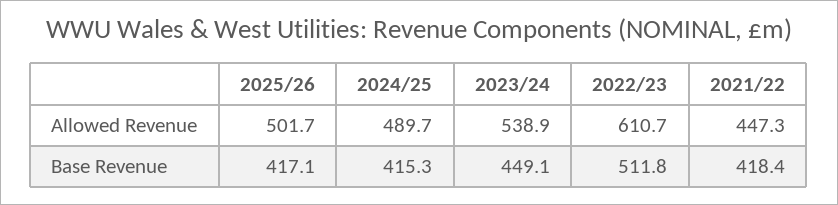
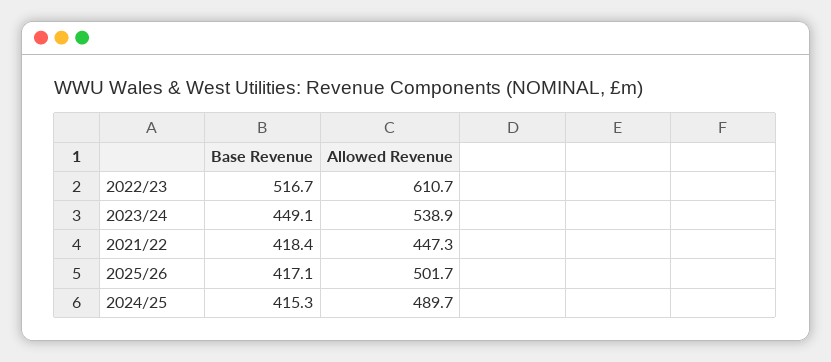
  {
    "2025/26": {
      "Allowed Revenue": 501.7,
      "Base Revenue": 417.1
    },
    "2024/25": {
      "Allowed Revenue": 489.7,
      "Base Revenue": 415.3
    },
    "2023/24": {
      "Allowed Revenue": 538.9,
      "Base Revenue": 449.1
    },
    "2022/23": {
      "Allowed Revenue": 610.7,
-     "Base Revenue": 511.8
+     "Base Revenue": 516.7
    },
    "2021/22": {
      "Allowed Revenue": 447.3,
      "Base Revenue": 418.4
    }
  }

